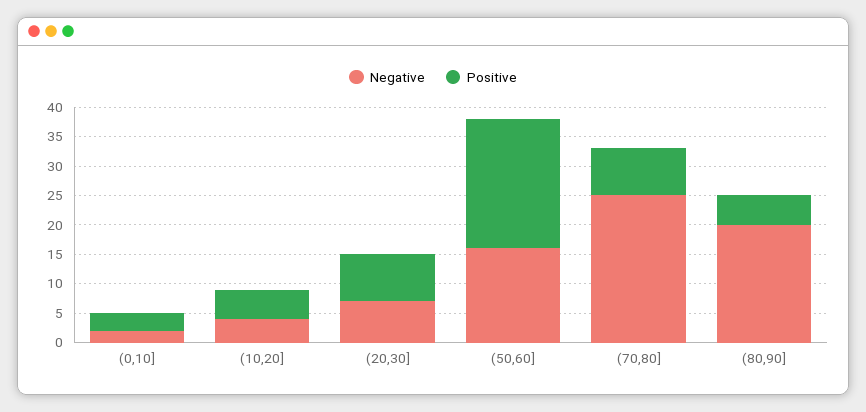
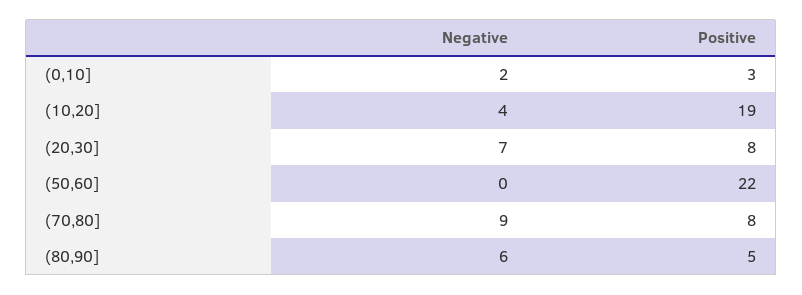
  {
    "Negative": {
      "(0,10]": 2,
      "(10,20]": 4,
      "(20,30]": 7,
-     "(50,60]": 15,
+     "(50,60]": 0,
-     "(70,80]": 25,
+     "(70,80]": 9,
-     "(80,90]": 20
+     "(80,90]": 6
    },
    "Positive": {
      "(0,10]": 3,
-     "(10,20]": 5,
+     "(10,20]": 19,
      "(20,30]": 8,
      "(50,60]": 22,
      "(70,80]": 8,
      "(80,90]": 5
    }
  }

